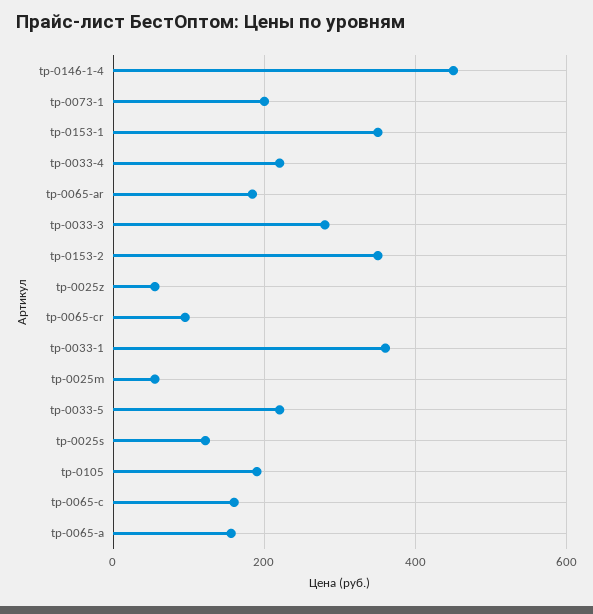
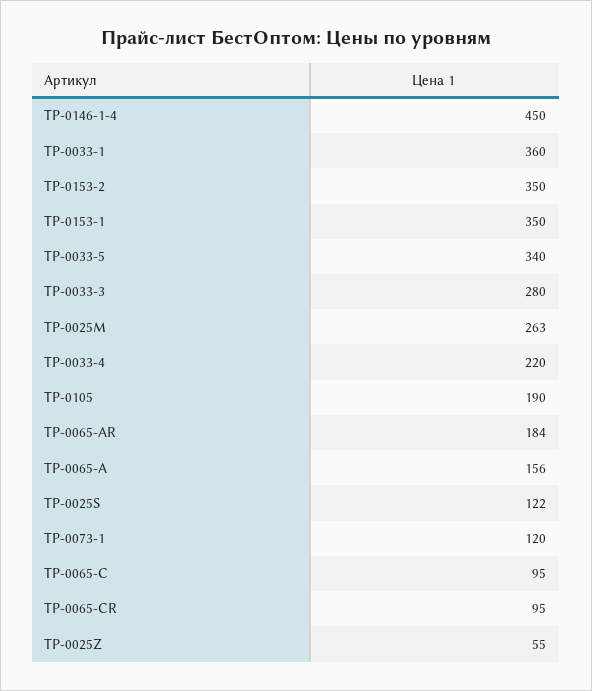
  {
    "tp-0146-1-4": 450,
-   "tp-0073-1": 200,
+   "tp-0073-1": 120,
    "tp-0153-1": 350,
    "tp-0033-4": 220,
    "tp-0065-ar": 184,
    "tp-0033-3": 280,
    "tp-0153-2": 350,
    "tp-0025z": 55,
    "tp-0065-cr": 95,
    "tp-0033-1": 360,
-   "tp-0025m": 60,
+   "tp-0025m": 263,
-   "tp-0033-5": 220,
+   "tp-0033-5": 340,
    "tp-0025s": 122,
    "tp-0105": 190,
-   "tp-0065-c": 160,
+   "tp-0065-c": 95,
    "tp-0065-a": 156
  }

